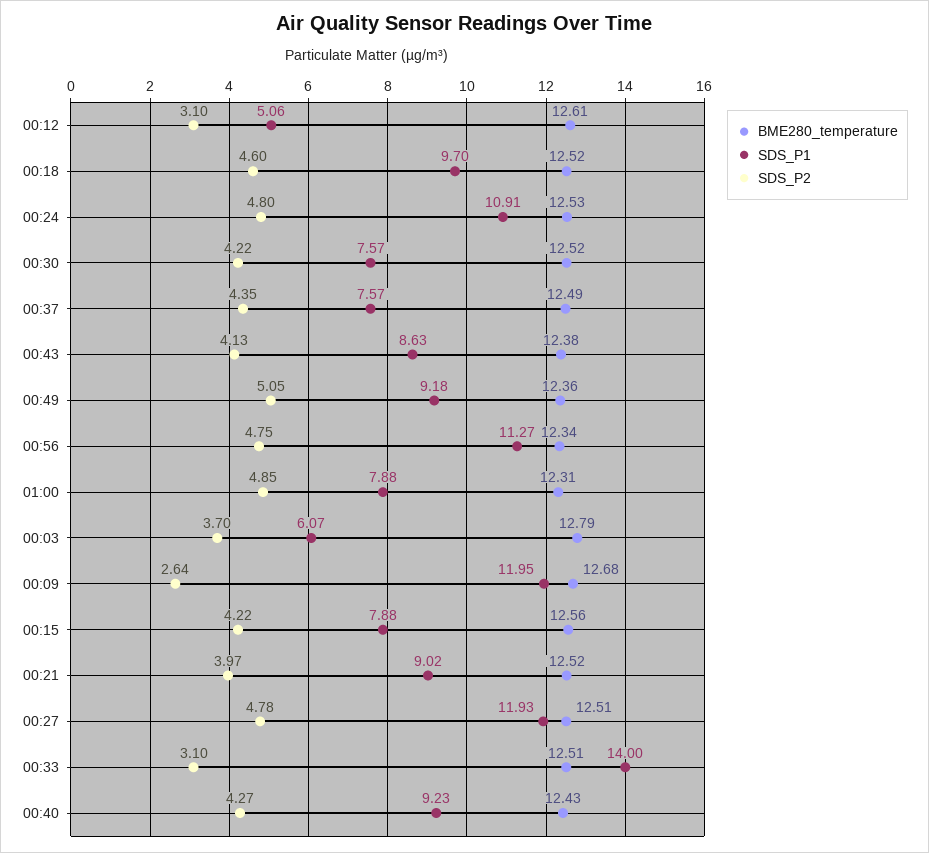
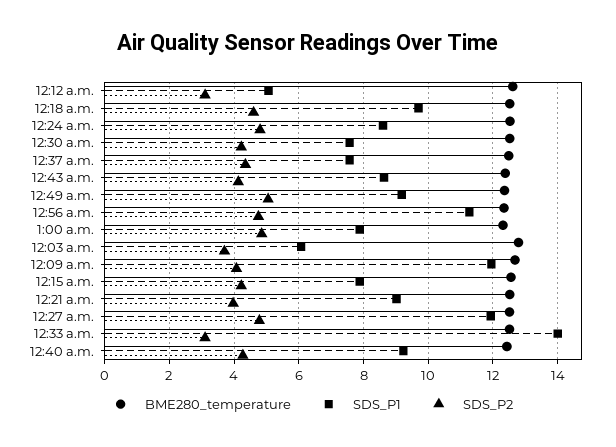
  {
    "BME280_temperature": {
      "00:12": 12.61,
      "00:18": 12.52,
      "00:24": 12.53,
      "00:30": 12.52,
      "00:37": 12.49,
      "00:43": 12.38,
      "00:49": 12.36,
      "00:56": 12.34,
      "01:00": 12.31,
      "00:03": 12.79,
      "00:09": 12.68,
      "00:15": 12.56,
      "00:21": 12.52,
      "00:27": 12.51,
      "00:33": 12.51,
      "00:40": 12.43
    },
    "SDS_P1": {
      "00:12": 5.06,
      "00:18": 9.7,
-     "00:24": 10.91,
+     "00:24": 8.6,
      "00:30": 7.57,
      "00:37": 7.57,
      "00:43": 8.63,
      "00:49": 9.18,
      "00:56": 11.27,
      "01:00": 7.88,
      "00:03": 6.07,
      "00:09": 11.95,
      "00:15": 7.88,
      "00:21": 9.02,
      "00:27": 11.93,
      "00:33": 14,
      "00:40": 9.23
    },
    "SDS_P2": {
      "00:12": 3.1,
      "00:18": 4.6,
      "00:24": 4.8,
      "00:30": 4.22,
      "00:37": 4.35,
      "00:43": 4.13,
      "00:49": 5.05,
      "00:56": 4.75,
      "01:00": 4.85,
      "00:03": 3.7,
-     "00:09": 2.64,
+     "00:09": 4,
      "00:15": 4.22,
      "00:21": 3.97,
      "00:27": 4.78,
      "00:33": 3.1,
      "00:40": 4.27
    }
  }

